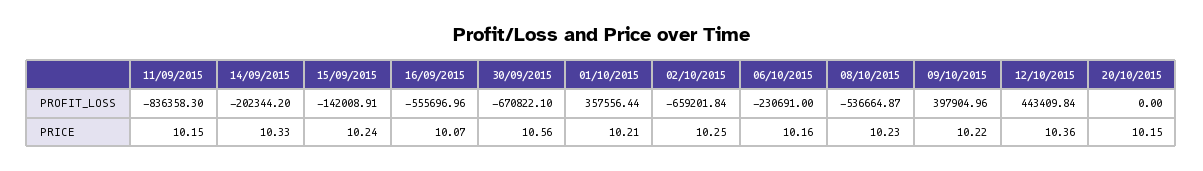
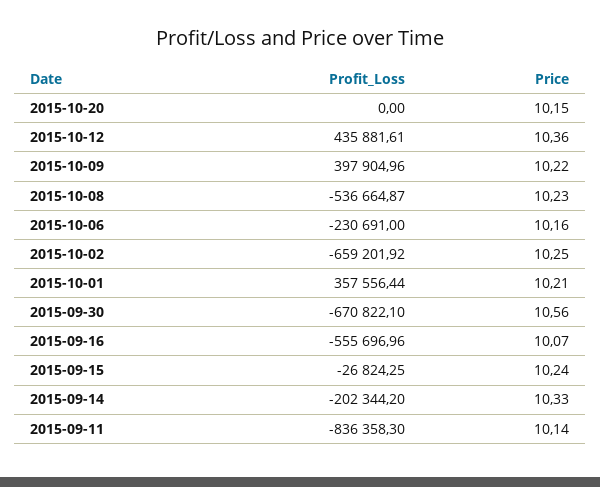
  {
    "11/09/2015": {
      "PROFIT_LOSS": -836358.3,
-     "PRICE": 10.15
+     "PRICE": 10.14
    },
    "14/09/2015": {
      "PROFIT_LOSS": -202344.2,
      "PRICE": 10.33
    },
    "15/09/2015": {
-     "PROFIT_LOSS": -142008.91,
+     "PROFIT_LOSS": -26824.25,
      "PRICE": 10.24
    },
    "16/09/2015": {
      "PROFIT_LOSS": -555696.96,
      "PRICE": 10.07
    },
    "30/09/2015": {
      "PROFIT_LOSS": -670822.1,
      "PRICE": 10.56
    },
    "01/10/2015": {
      "PROFIT_LOSS": 357556.44,
      "PRICE": 10.21
    },
    "02/10/2015": {
-     "PROFIT_LOSS": -659201.84,
+     "PROFIT_LOSS": -659201.92,
      "PRICE": 10.25
    },
    "06/10/2015": {
      "PROFIT_LOSS": -230691,
      "PRICE": 10.16
    },
    "08/10/2015": {
      "PROFIT_LOSS": -536664.87,
      "PRICE": 10.23
    },
    "09/10/2015": {
      "PROFIT_LOSS": 397904.96,
      "PRICE": 10.22
    },
    "12/10/2015": {
-     "PROFIT_LOSS": 443409.84,
+     "PROFIT_LOSS": 435881.61,
      "PRICE": 10.36
    },
    "20/10/2015": {
      "PROFIT_LOSS": 0,
      "PRICE": 10.15
    }
  }

